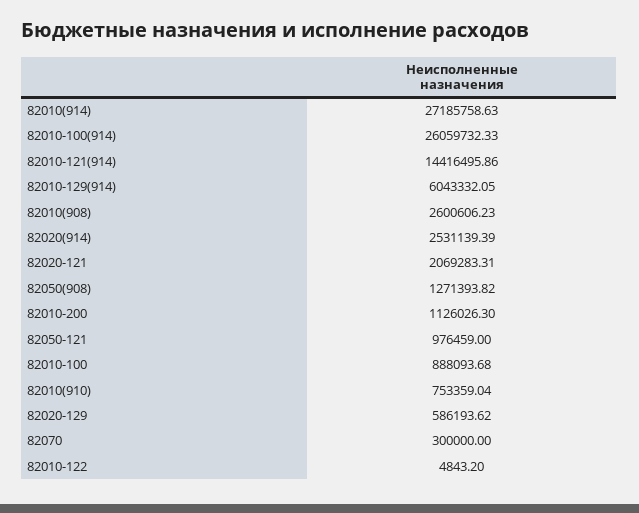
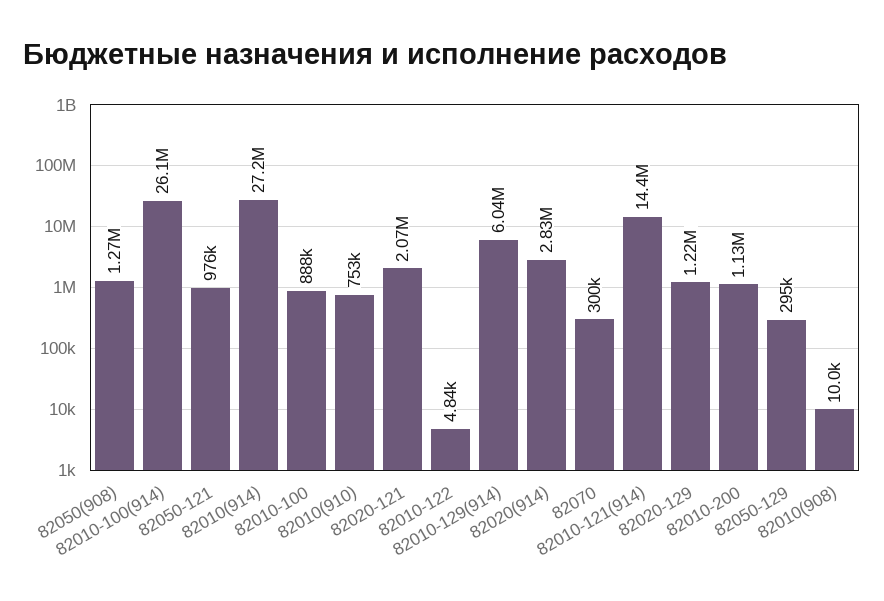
  {
    "82010(914)": 27185758.63,
    "82010-100(914)": 26059732.33,
    "82010-121(914)": 14416495.86,
    "82010-129(914)": 6043332.05,
-   "82010(908)": 2600606.23,
+   "82010(908)": 10000,
-   "82020(914)": 2531139.39,
+   "82020(914)": 2830000,
    "82020-121": 2069283.31,
    "82050(908)": 1271393.82,
    "82010-200": 1126026.3,
    "82050-121": 976459,
    "82010-100": 888093.68,
    "82010(910)": 753359.04,
-   "82020-129": 586193.62,
+   "82020-129": 1220000,
    "82070": 300000,
-   "82010-122": 4843.2
+   "82010-122": 4843.2,
+   "82050-129": 295000
  }

